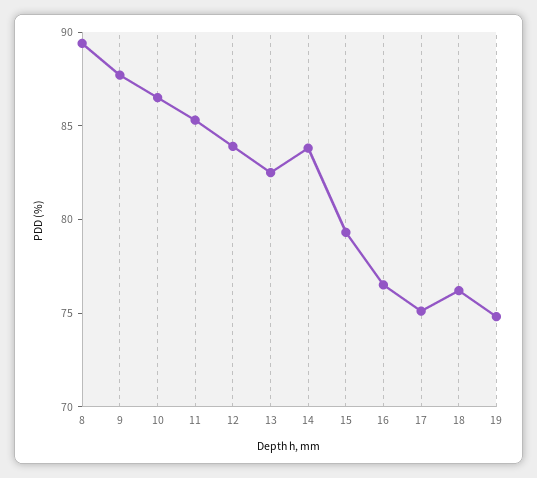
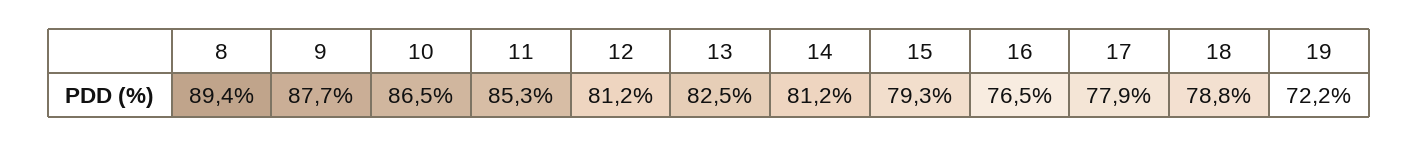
  {
    "8": 89.4,
    "9": 87.7,
    "10": 86.5,
    "11": 85.3,
-   "12": 84,
+   "12": 81.2,
    "13": 82.5,
-   "14": 84,
+   "14": 81.2,
    "15": 79.3,
    "16": 76.5,
-   "17": 75,
+   "17": 77.9,
-   "18": 76,
+   "18": 78.8,
-   "19": 75
+   "19": 72.2
  }

